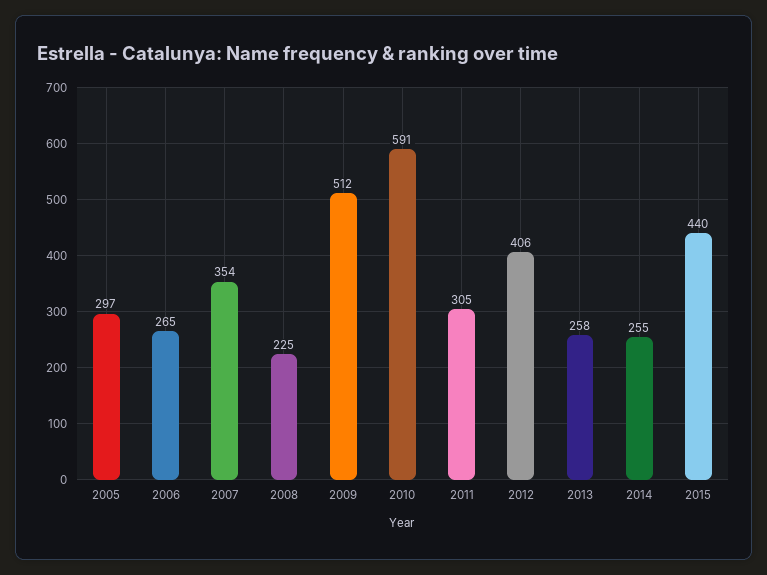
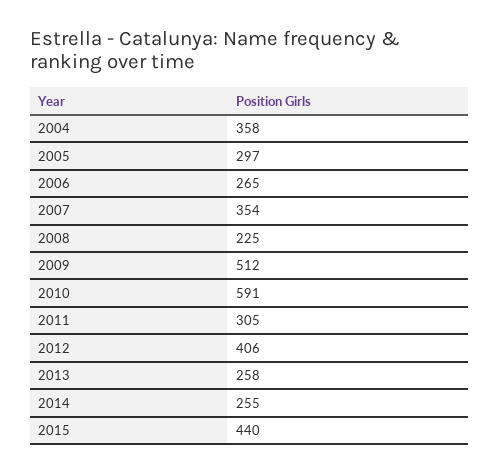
  {
    "2005": 297,
    "2006": 265,
    "2007": 354,
    "2008": 225,
    "2009": 512,
    "2010": 591,
    "2011": 305,
    "2012": 406,
    "2013": 258,
    "2014": 255,
-   "2015": 440
+   "2015": 440,
+   "2004": 358
  }

